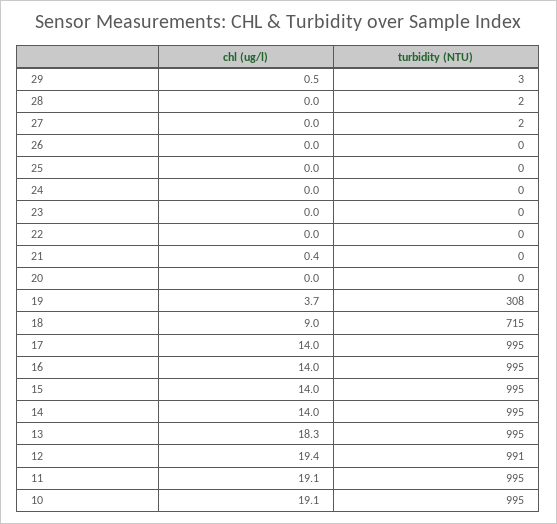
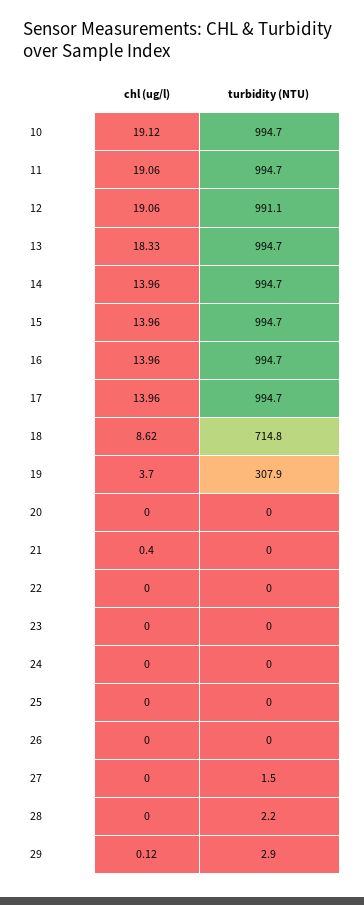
  {
    "chl (ug/l)": {
-     "29": 0.5,
+     "29": 0.12,
      "28": 0,
      "27": 0,
      "26": 0,
      "25": 0,
      "24": 0,
      "23": 0,
      "22": 0,
      "21": 0.4,
      "20": 0,
      "19": 3.7,
-     "18": 9,
+     "18": 8.62,
      "17": 13.96,
      "16": 13.96,
      "15": 13.96,
      "14": 13.96,
      "13": 18.33,
-     "12": 19.4,
+     "12": 19.06,
      "11": 19.06,
      "10": 19.12
    },
    "turbidity (NTU)": {
      "29": 2.9,
      "28": 2.2,
      "27": 1.5,
      "26": 0,
      "25": 0,
      "24": 0,
      "23": 0,
      "22": 0,
      "21": 0,
      "20": 0,
      "19": 307.9,
      "18": 714.8,
      "17": 994.7,
      "16": 994.7,
      "15": 994.7,
      "14": 994.7,
      "13": 994.7,
      "12": 991.1,
      "11": 994.7,
      "10": 994.7
    }
  }

